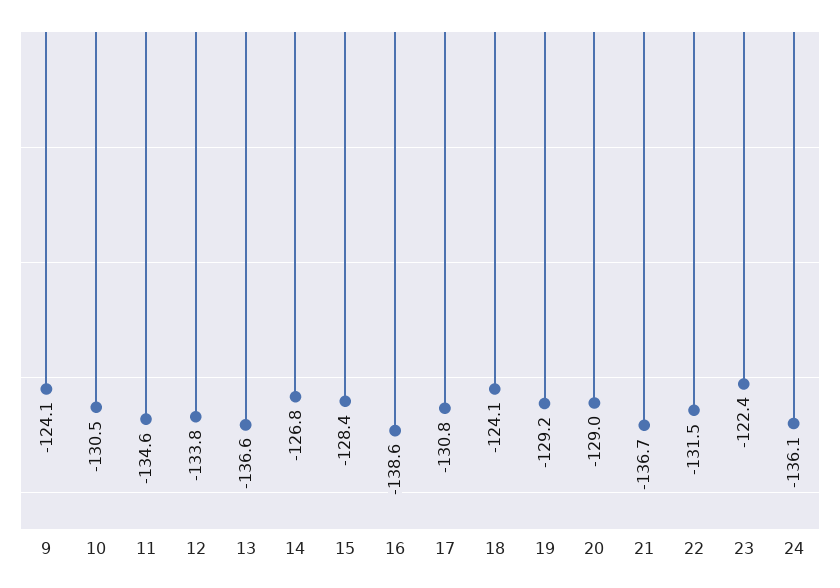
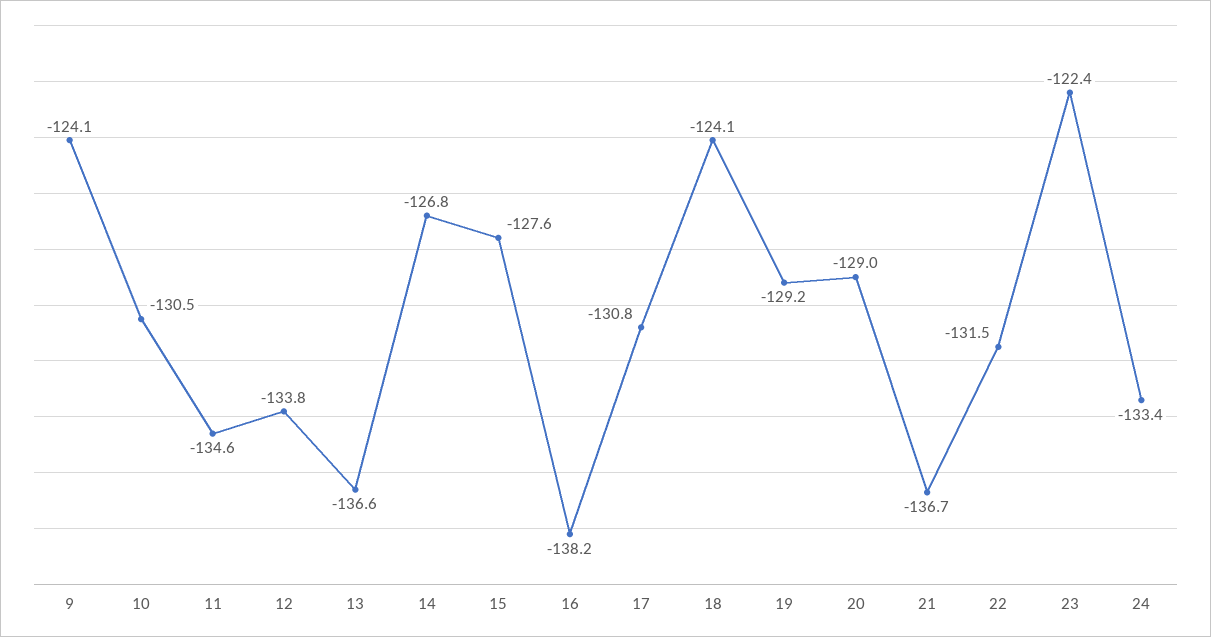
  {
    "9": -124.1,
    "10": -130.5,
    "11": -134.6,
    "12": -133.8,
    "13": -136.6,
    "14": -126.8,
-   "15": -128.4,
+   "15": -127.6,
-   "16": -138.6,
+   "16": -138.2,
    "17": -130.8,
    "18": -124.1,
    "19": -129.2,
    "20": -129,
    "21": -136.7,
    "22": -131.5,
    "23": -122.4,
-   "24": -136.1
+   "24": -133.4
  }

